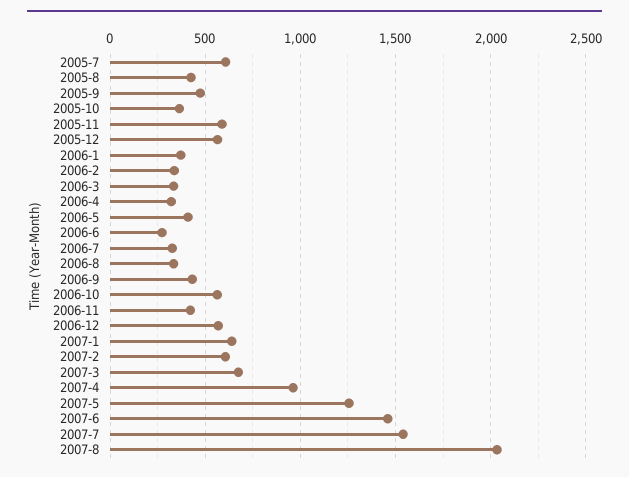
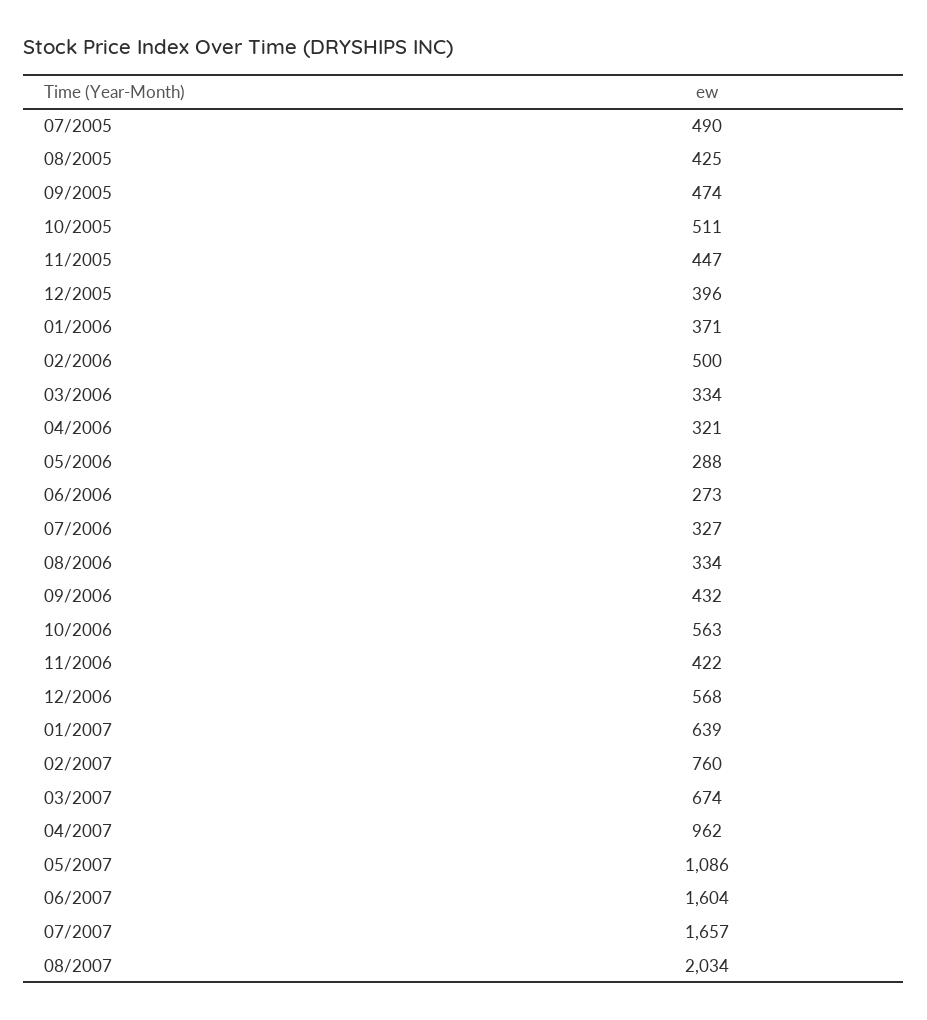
  {
-   "2005-7": 600,
+   "2005-7": 490,
    "2005-8": 425,
    "2005-9": 474,
-   "2005-10": 350,
+   "2005-10": 511,
-   "2005-11": 600,
+   "2005-11": 447,
-   "2005-12": 550,
+   "2005-12": 396,
    "2006-1": 371,
-   "2006-2": 350,
+   "2006-2": 500,
    "2006-3": 334,
    "2006-4": 321,
-   "2006-5": 400,
+   "2006-5": 288,
    "2006-6": 273,
    "2006-7": 327,
    "2006-8": 334,
    "2006-9": 432,
    "2006-10": 563,
    "2006-11": 422,
    "2006-12": 568,
    "2007-1": 639,
-   "2007-2": 600,
+   "2007-2": 760,
    "2007-3": 674,
    "2007-4": 962,
-   "2007-5": 1250,
+   "2007-5": 1086,
-   "2007-6": 1450,
+   "2007-6": 1604,
-   "2007-7": 1550,
+   "2007-7": 1657,
    "2007-8": 2034
  }

